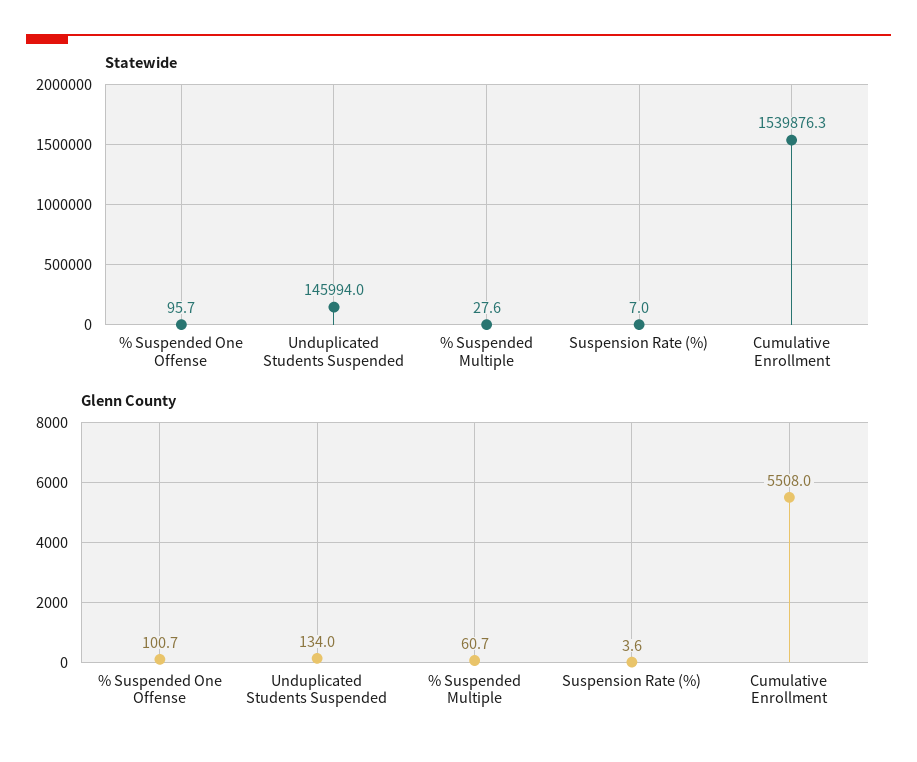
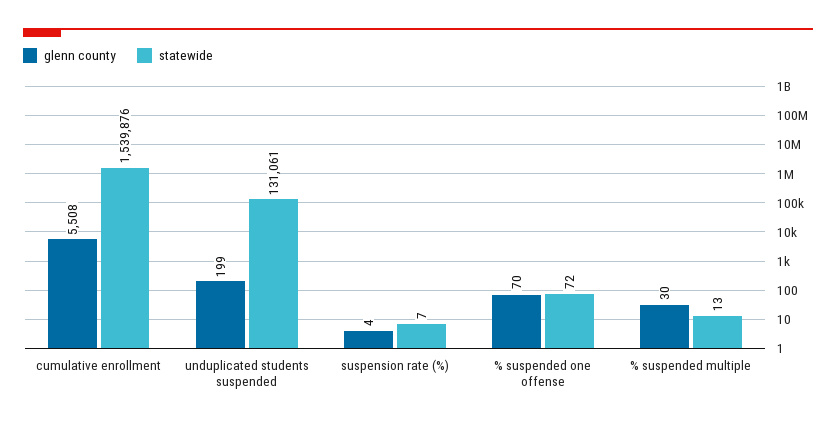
  {
    "Statewide": {
-     "% Suspended One Offense": 95.7,
+     "% Suspended One Offense": 72,
-     "Unduplicated Students Suspended": 145994,
+     "Unduplicated Students Suspended": 131061,
-     "% Suspended Multiple": 27.6,
+     "% Suspended Multiple": 13,
      "Suspension Rate (%)": 7,
      "Cumulative Enrollment": 1539876.3
    },
    "Glenn County": {
-     "% Suspended One Offense": 100.7,
+     "% Suspended One Offense": 70,
-     "Unduplicated Students Suspended": 134,
+     "Unduplicated Students Suspended": 199,
-     "% Suspended Multiple": 60.7,
+     "% Suspended Multiple": 30,
      "Suspension Rate (%)": 3.6,
      "Cumulative Enrollment": 5508
    }
  }

